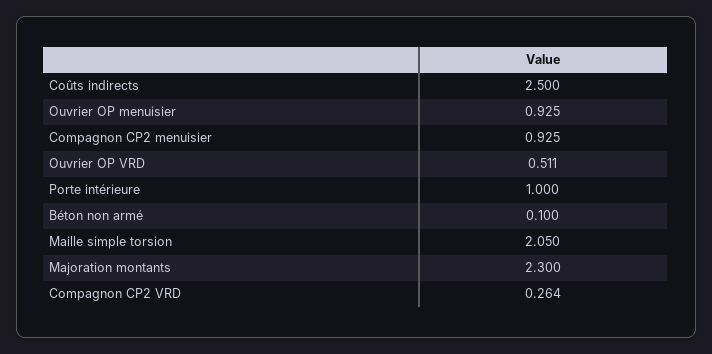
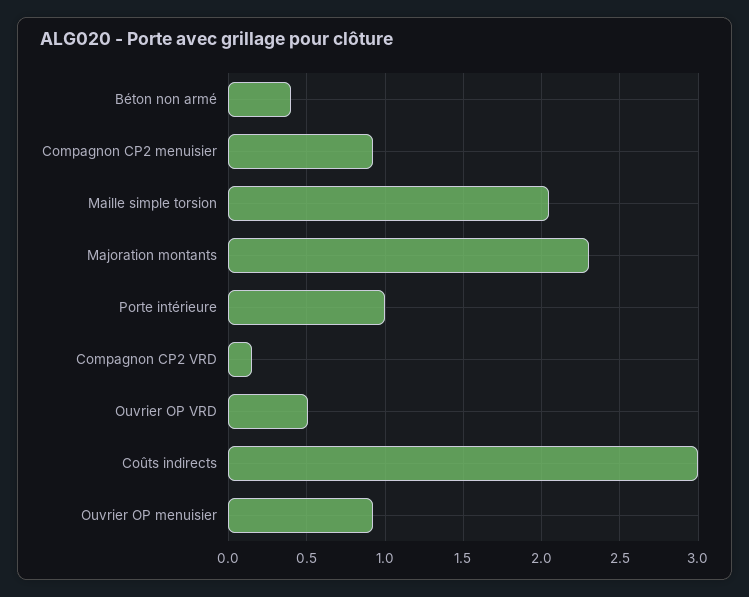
  {
-   "Coûts indirects": 2.5,
+   "Coûts indirects": 3,
    "Ouvrier OP menuisier": 0.925,
    "Compagnon CP2 menuisier": 0.925,
    "Ouvrier OP VRD": 0.511,
    "Porte intérieure": 1,
-   "Béton non armé": 0.1,
+   "Béton non armé": 0.4,
    "Maille simple torsion": 2.05,
    "Majoration montants": 2.3,
-   "Compagnon CP2 VRD": 0.264
+   "Compagnon CP2 VRD": 0.15
  }

